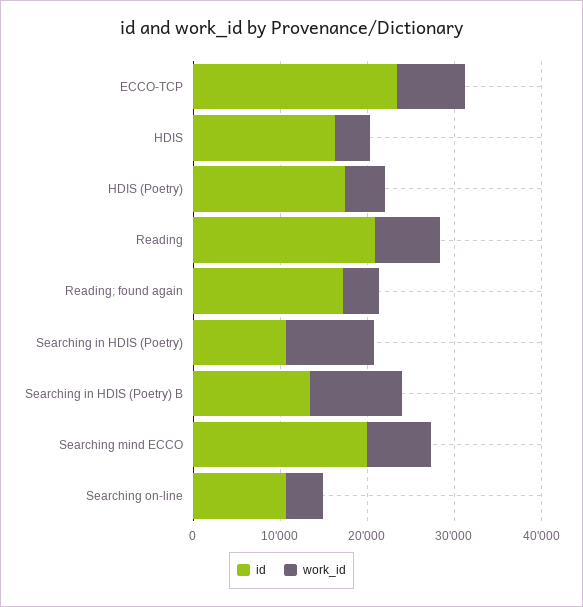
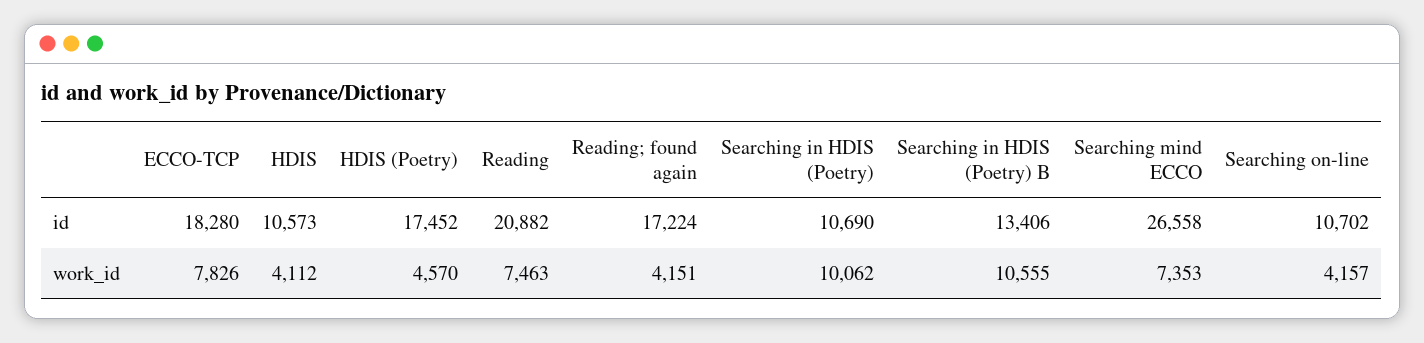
  {
    "id": {
-     "ECCO-TCP": 24000,
+     "ECCO-TCP": 18280,
-     "HDIS": 16000,
+     "HDIS": 10573,
      "HDIS (Poetry)": 17452,
      "Reading": 20882,
      "Reading; found again": 17224,
      "Searching in HDIS (Poetry)": 10690,
      "Searching in HDIS (Poetry) B": 13406,
-     "Searching mind ECCO": 20000,
+     "Searching mind ECCO": 26558,
      "Searching on-line": 10702
    },
    "work_id": {
      "ECCO-TCP": 7826,
      "HDIS": 4112,
      "HDIS (Poetry)": 4570,
      "Reading": 7463,
      "Reading; found again": 4151,
      "Searching in HDIS (Poetry)": 10062,
      "Searching in HDIS (Poetry) B": 10555,
      "Searching mind ECCO": 7353,
      "Searching on-line": 4157
    }
  }

